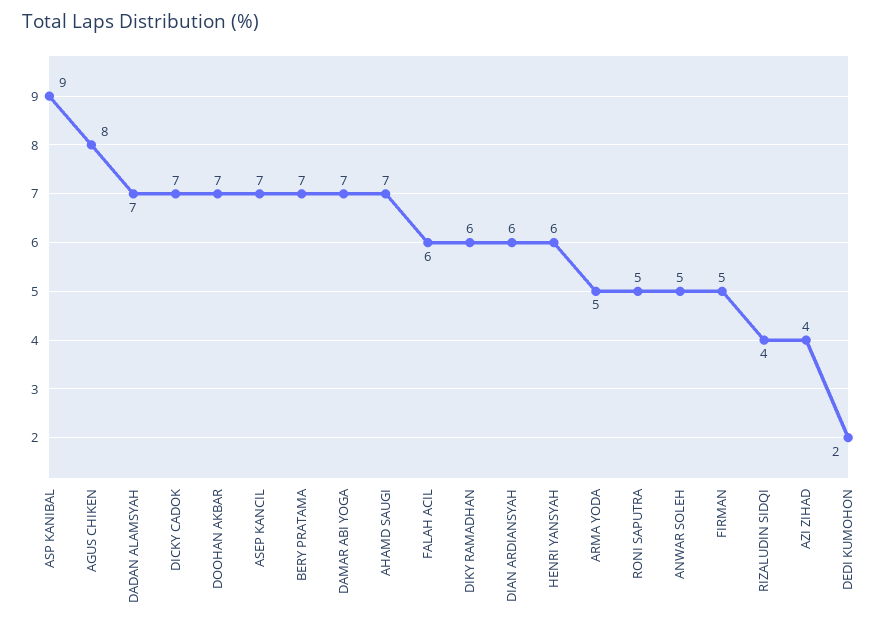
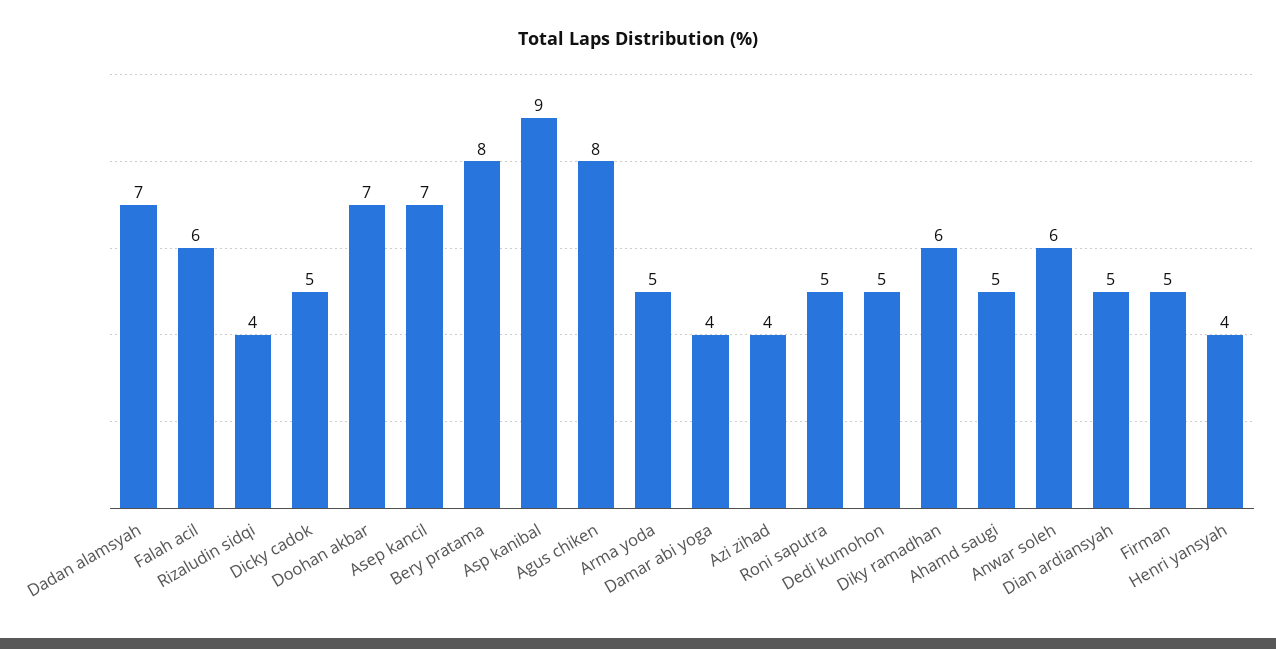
  {
    "ASP KANIBAL": 9,
    "AGUS CHIKEN": 8,
    "DADAN ALAMSYAH": 7,
-   "DICKY CADOK": 7,
+   "DICKY CADOK": 5,
    "DOOHAN AKBAR": 7,
    "ASEP KANCIL": 7,
-   "BERY PRATAMA": 7,
+   "BERY PRATAMA": 8,
-   "DAMAR ABI YOGA": 7,
+   "DAMAR ABI YOGA": 4,
-   "AHAMD SAUGI": 7,
+   "AHAMD SAUGI": 5,
    "FALAH ACIL": 6,
    "DIKY RAMADHAN": 6,
-   "DIAN ARDIANSYAH": 6,
+   "DIAN ARDIANSYAH": 5,
-   "HENRI YANSYAH": 6,
+   "HENRI YANSYAH": 4,
    "ARMA YODA": 5,
    "RONI SAPUTRA": 5,
-   "ANWAR SOLEH": 5,
+   "ANWAR SOLEH": 6,
    "FIRMAN": 5,
    "RIZALUDIN SIDQI": 4,
    "AZI ZIHAD": 4,
-   "DEDI KUMOHON": 2
+   "DEDI KUMOHON": 5
  }

